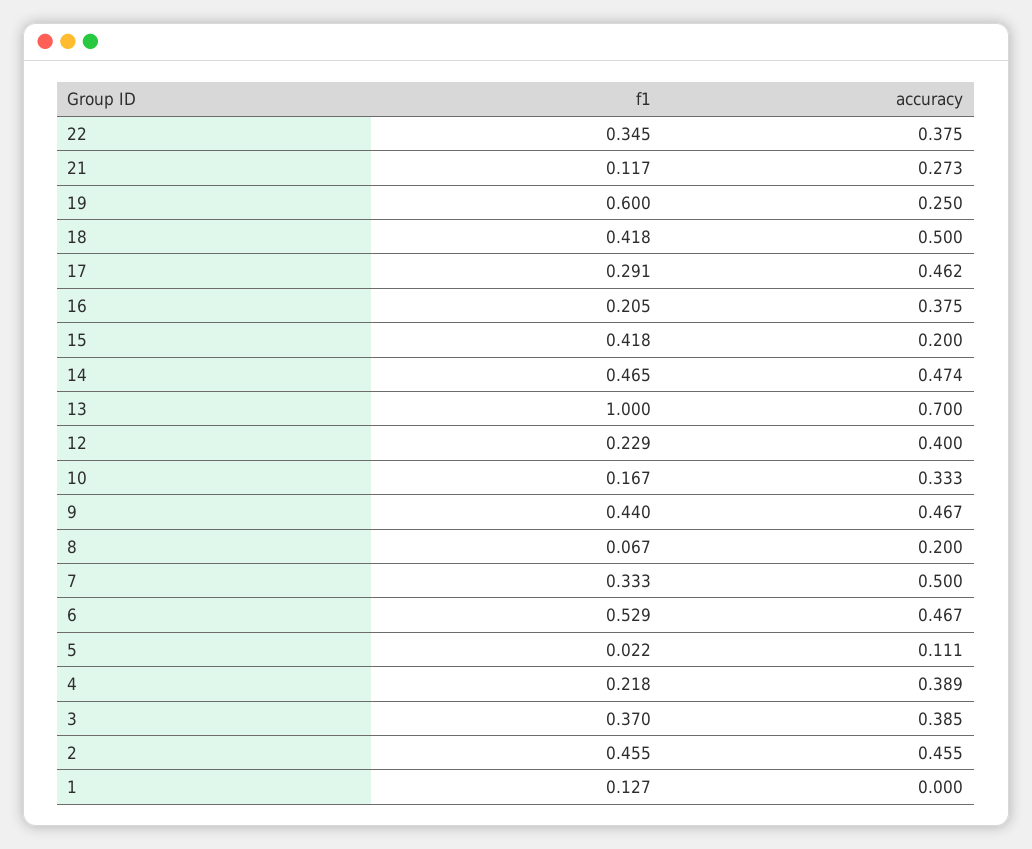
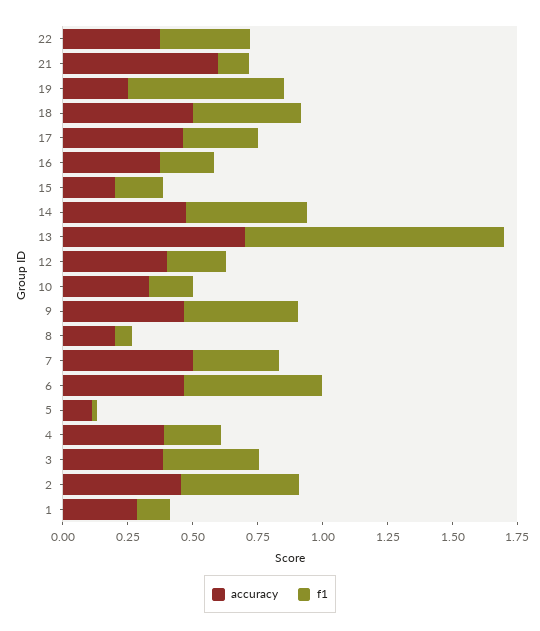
  {
    "f1": {
      "22": 0.345,
      "21": 0.117,
      "19": 0.6,
      "18": 0.418,
      "17": 0.291,
      "16": 0.205,
-     "15": 0.418,
+     "15": 0.2,
      "14": 0.465,
      "13": 1,
      "12": 0.229,
      "10": 0.167,
      "9": 0.44,
      "8": 0.067,
      "7": 0.333,
      "6": 0.529,
      "5": 0.022,
      "4": 0.218,
      "3": 0.37,
      "2": 0.455,
      "1": 0.127
    },
    "accuracy": {
      "22": 0.375,
-     "21": 0.273,
+     "21": 0.6,
      "19": 0.25,
      "18": 0.5,
      "17": 0.462,
      "16": 0.375,
      "15": 0.2,
      "14": 0.474,
      "13": 0.7,
      "12": 0.4,
      "10": 0.333,
      "9": 0.467,
      "8": 0.2,
      "7": 0.5,
      "6": 0.467,
      "5": 0.111,
      "4": 0.389,
      "3": 0.385,
      "2": 0.455,
-     "1": 0
+     "1": 0.3
    }
  }

